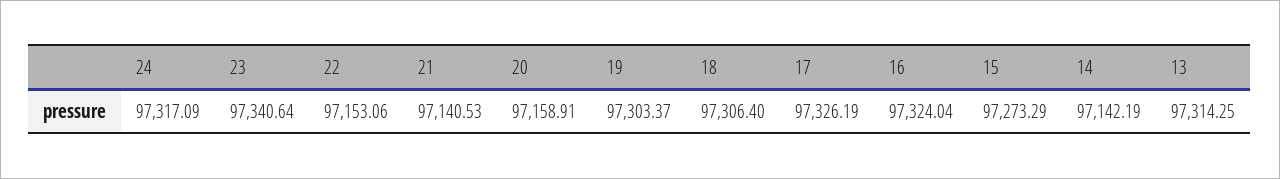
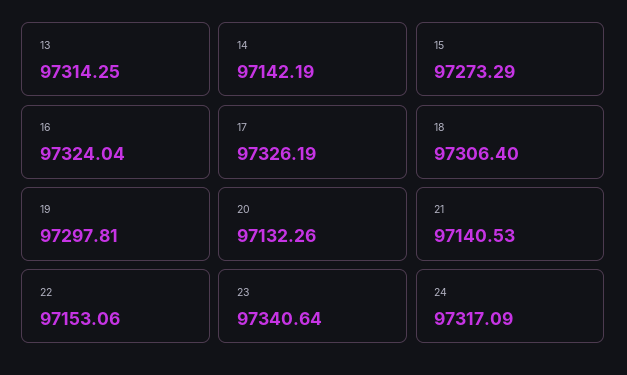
  {
    "24": 97317.09,
    "23": 97340.64,
    "22": 97153.06,
    "21": 97140.53,
-   "20": 97158.91,
+   "20": 97132.26,
-   "19": 97303.37,
+   "19": 97297.81,
    "18": 97306.4,
    "17": 97326.19,
    "16": 97324.04,
    "15": 97273.29,
    "14": 97142.19,
    "13": 97314.25
  }

